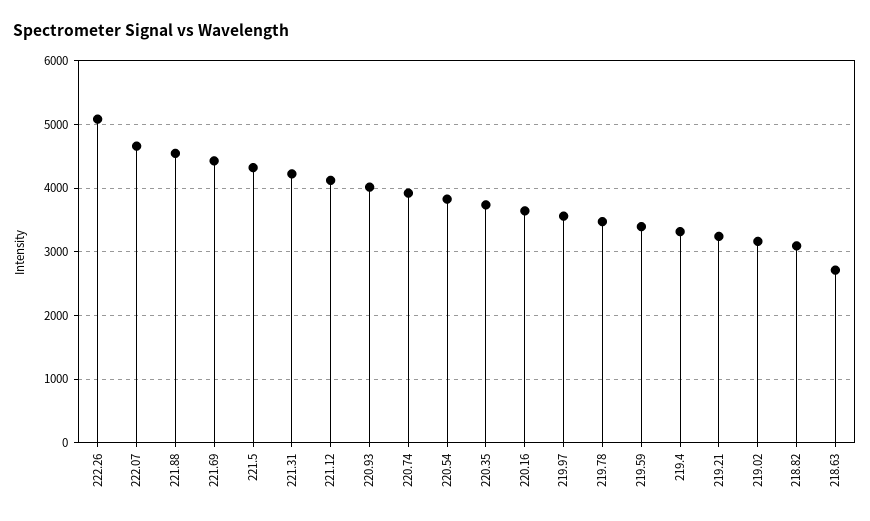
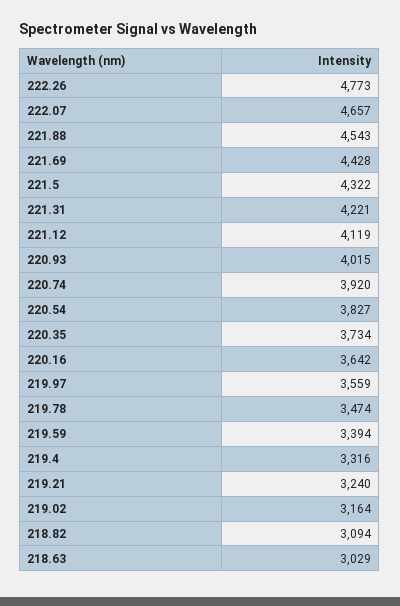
  {
-   "222.26": 5100,
+   "222.26": 4773,
    "222.07": 4657,
    "221.88": 4543,
    "221.69": 4428,
    "221.5": 4322,
    "221.31": 4221,
    "221.12": 4119,
    "220.93": 4015,
    "220.74": 3920,
    "220.54": 3827,
    "220.35": 3734,
    "220.16": 3642,
    "219.97": 3559,
    "219.78": 3474,
    "219.59": 3394,
    "219.4": 3316,
    "219.21": 3240,
    "219.02": 3164,
    "218.82": 3094,
-   "218.63": 2700
+   "218.63": 3029
  }

